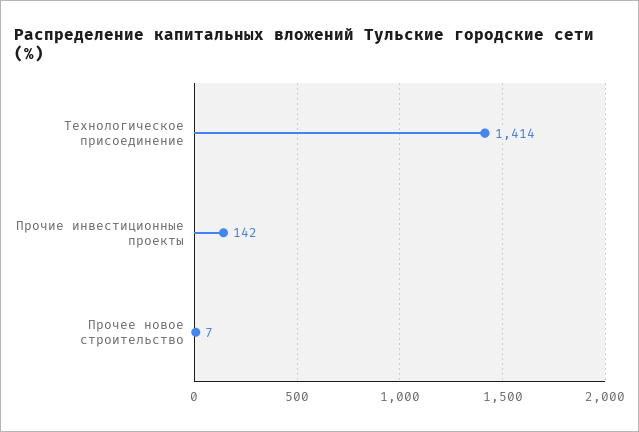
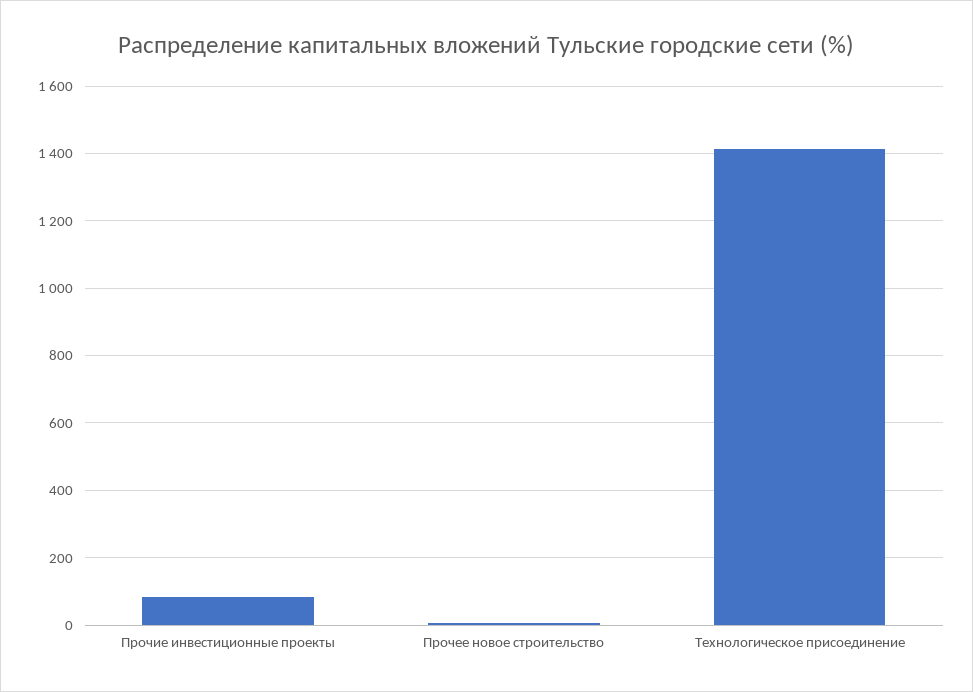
  {
    "Технологическое присоединение": 1414,
-   "Прочие инвестиционные проекты": 142,
+   "Прочие инвестиционные проекты": 80,
    "Прочее новое строительство": 7
  }

